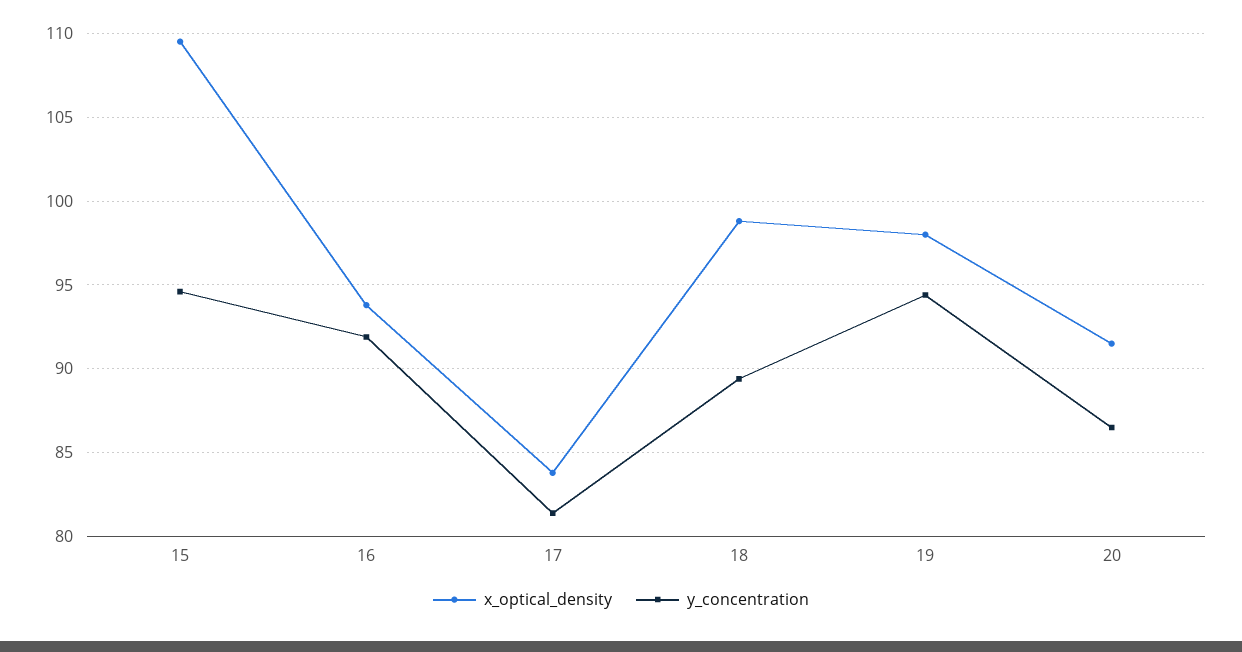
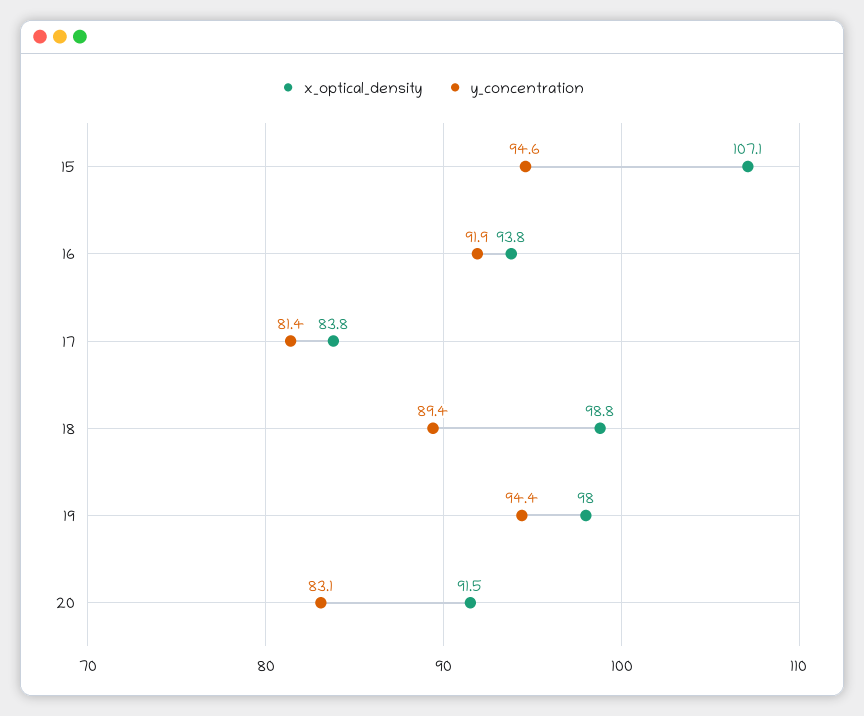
  {
    "x_optical_density": {
-     "15": 109.5,
+     "15": 107.1,
      "16": 93.8,
      "17": 83.8,
      "18": 98.8,
      "19": 98,
      "20": 91.5
    },
    "y_concentration": {
      "15": 94.6,
      "16": 91.9,
      "17": 81.4,
      "18": 89.4,
      "19": 94.4,
-     "20": 86.5
+     "20": 83.1
    }
  }

